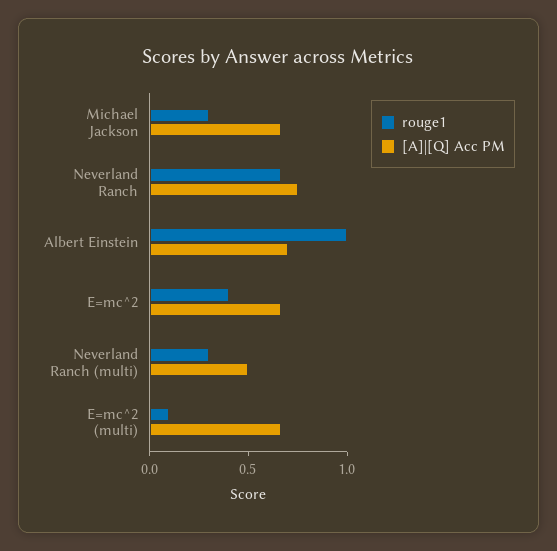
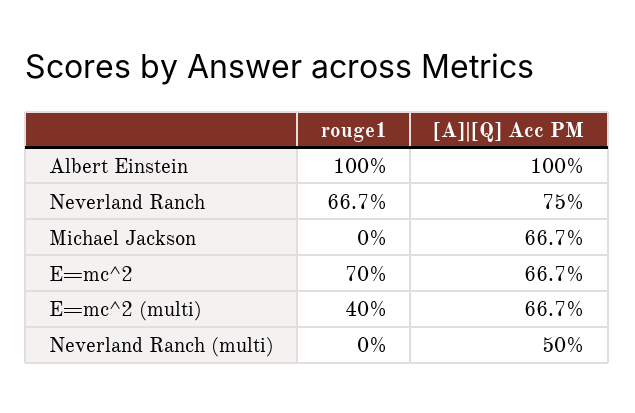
  {
    "rouge1": {
-     "Michael Jackson": 0.3,
+     "Michael Jackson": 0,
      "Neverland Ranch": 0.667,
      "Albert Einstein": 1,
-     "E=mc^2": 0.4,
+     "E=mc^2": 0.7,
-     "Neverland Ranch (multi)": 0.3,
+     "Neverland Ranch (multi)": 0,
-     "E=mc^2 (multi)": 0.1
+     "E=mc^2 (multi)": 0.4
    },
    "[A]|[Q] Acc PM": {
      "Michael Jackson": 0.667,
      "Neverland Ranch": 0.75,
-     "Albert Einstein": 0.7,
+     "Albert Einstein": 1,
      "E=mc^2": 0.667,
      "Neverland Ranch (multi)": 0.5,
      "E=mc^2 (multi)": 0.667
    }
  }

